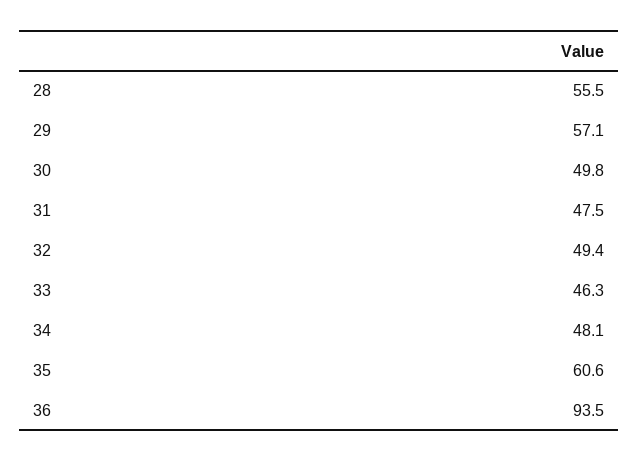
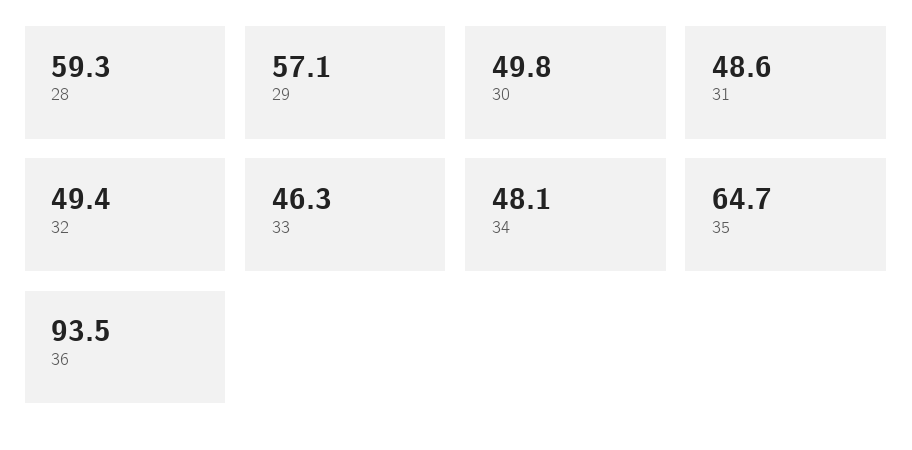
  {
-   "28": 55.5,
+   "28": 59.3,
    "29": 57.1,
    "30": 49.8,
-   "31": 47.5,
+   "31": 48.6,
    "32": 49.4,
    "33": 46.3,
    "34": 48.1,
-   "35": 60.6,
+   "35": 64.7,
    "36": 93.5
  }

